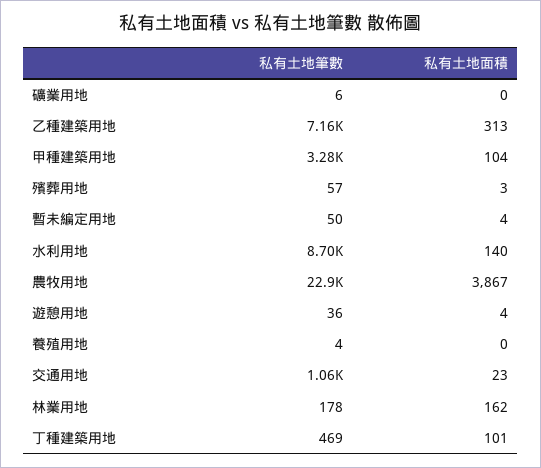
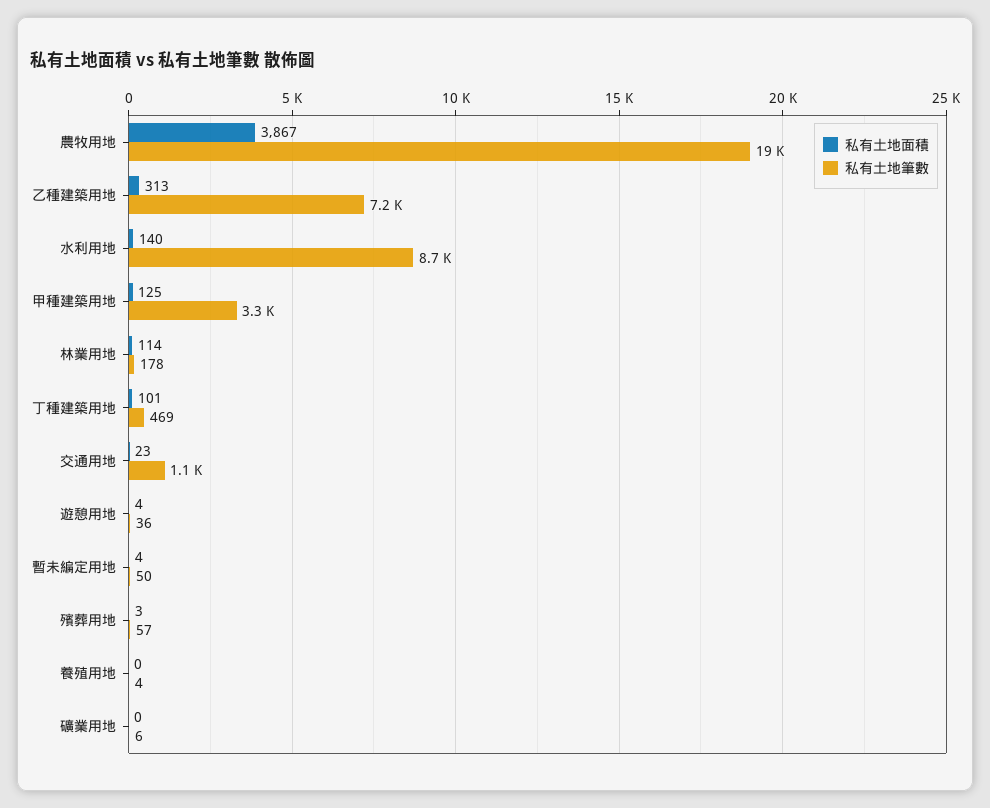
  {
    "私有土地筆數": {
      "礦業用地": 6,
      "乙種建築用地": 7160,
      "甲種建築用地": 3280,
      "殯葬用地": 57,
      "暫未編定用地": 50,
      "水利用地": 8700,
-     "農牧用地": 22900,
+     "農牧用地": 19000,
      "遊憩用地": 36,
      "養殖用地": 4,
      "交通用地": 1060,
      "林業用地": 178,
      "丁種建築用地": 469
    },
    "私有土地面積": {
      "礦業用地": 0,
      "乙種建築用地": 313,
-     "甲種建築用地": 104,
+     "甲種建築用地": 125,
      "殯葬用地": 3,
      "暫未編定用地": 4,
      "水利用地": 140,
      "農牧用地": 3867,
      "遊憩用地": 4,
      "養殖用地": 0,
      "交通用地": 23,
-     "林業用地": 162,
+     "林業用地": 114,
      "丁種建築用地": 101
    }
  }

